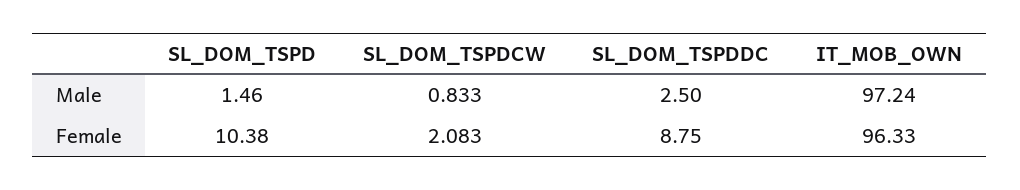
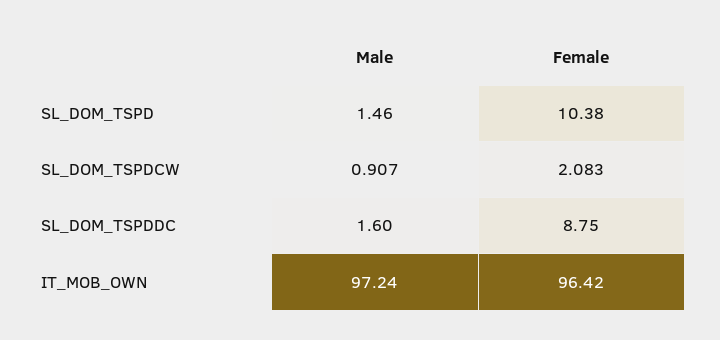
  {
    "SL_DOM_TSPD": {
      "Male": 1.46,
      "Female": 10.38
    },
    "SL_DOM_TSPDCW": {
-     "Male": 0.833,
+     "Male": 0.907,
      "Female": 2.083
    },
    "SL_DOM_TSPDDC": {
-     "Male": 2.5,
+     "Male": 1.6,
      "Female": 8.75
    },
    "IT_MOB_OWN": {
      "Male": 97.24,
-     "Female": 96.33
+     "Female": 96.42
    }
  }

